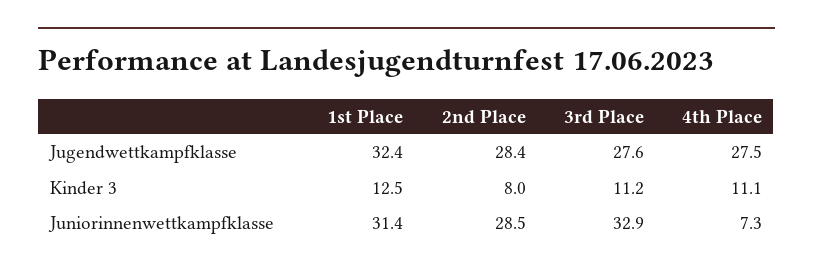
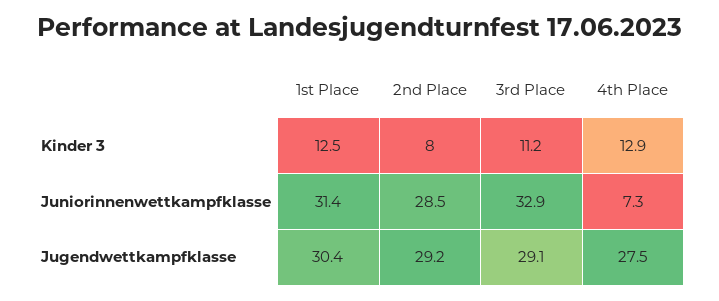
  {
    "1st Place": {
-     "Jugendwettkampfklasse": 32.4,
+     "Jugendwettkampfklasse": 30.4,
      "Kinder 3": 12.5,
      "Juniorinnenwettkampfklasse": 31.4
    },
    "2nd Place": {
-     "Jugendwettkampfklasse": 28.4,
+     "Jugendwettkampfklasse": 29.2,
      "Kinder 3": 8,
      "Juniorinnenwettkampfklasse": 28.5
    },
    "3rd Place": {
-     "Jugendwettkampfklasse": 27.6,
+     "Jugendwettkampfklasse": 29.1,
      "Kinder 3": 11.2,
      "Juniorinnenwettkampfklasse": 32.9
    },
    "4th Place": {
      "Jugendwettkampfklasse": 27.5,
-     "Kinder 3": 11.1,
+     "Kinder 3": 12.9,
      "Juniorinnenwettkampfklasse": 7.3
    }
  }

